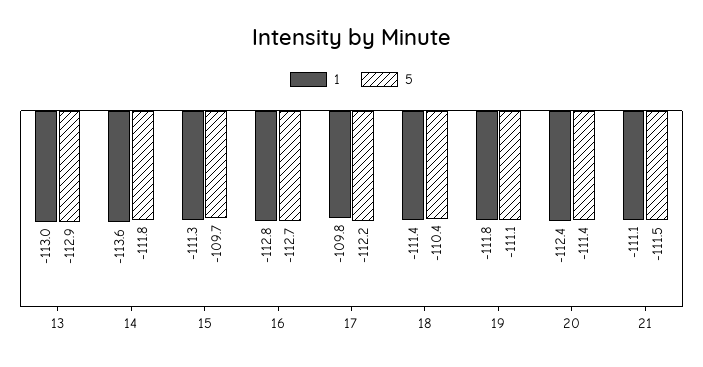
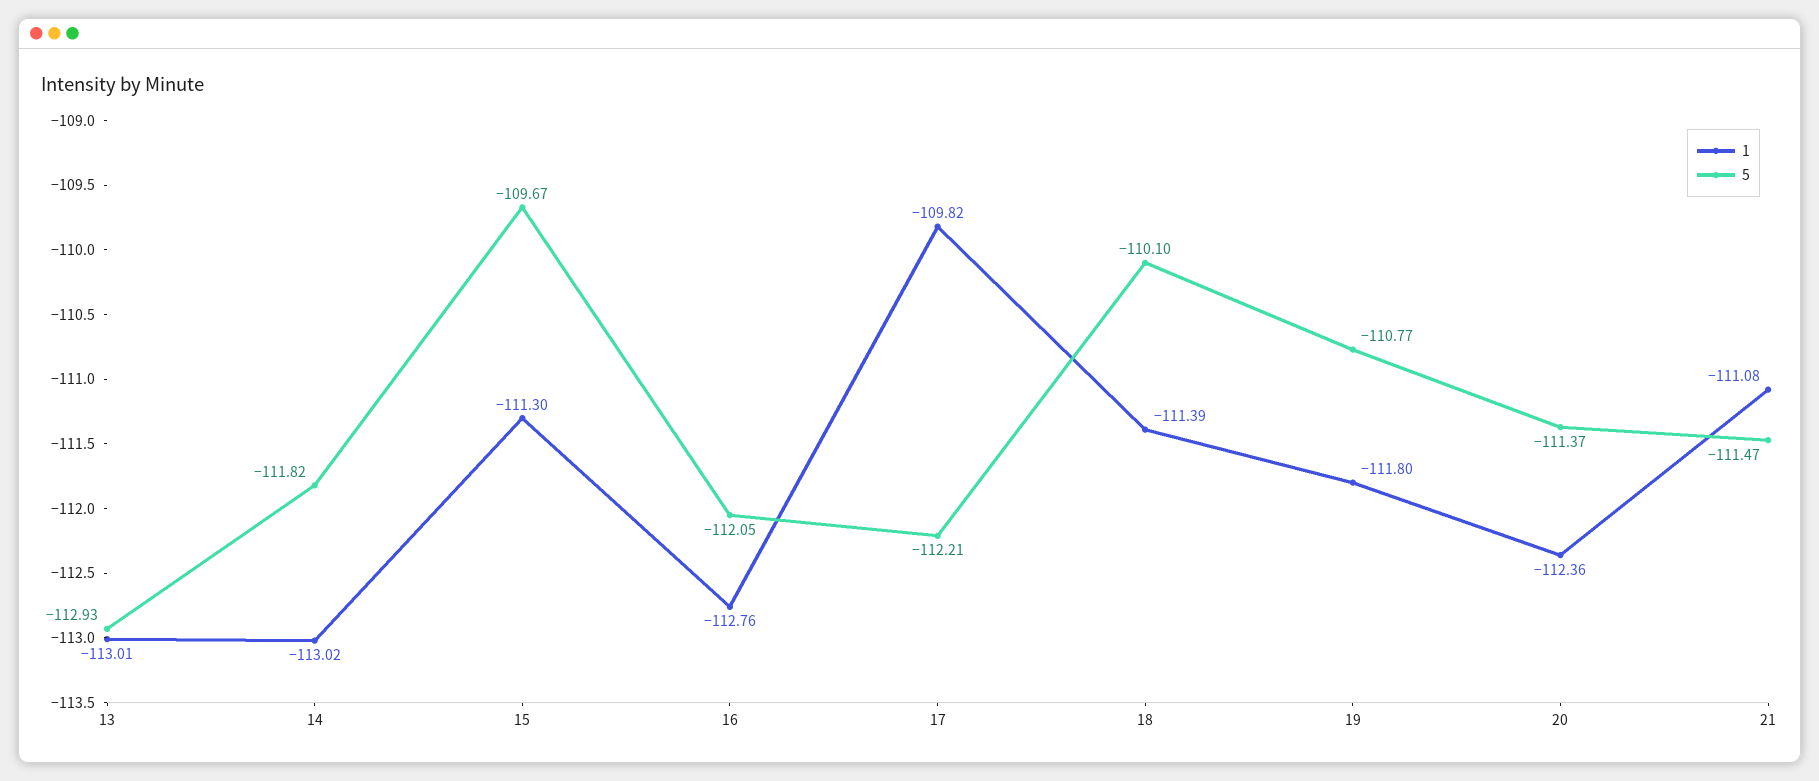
  {
    "1": {
      "13": -113.01,
-     "14": -113.6,
+     "14": -113.02,
      "15": -111.3,
      "16": -112.76,
      "17": -109.82,
      "18": -111.39,
      "19": -111.8,
      "20": -112.36,
      "21": -111.08
    },
    "5": {
      "13": -112.93,
      "14": -111.82,
      "15": -109.67,
-     "16": -112.7,
+     "16": -112.05,
      "17": -112.21,
-     "18": -110.4,
+     "18": -110.1,
-     "19": -111.1,
+     "19": -110.77,
      "20": -111.37,
      "21": -111.47
    }
  }

